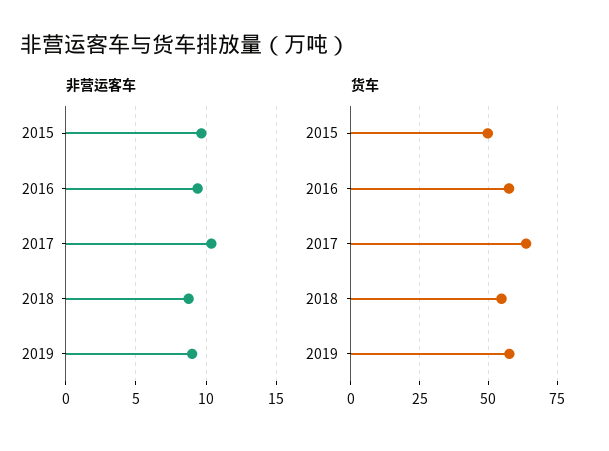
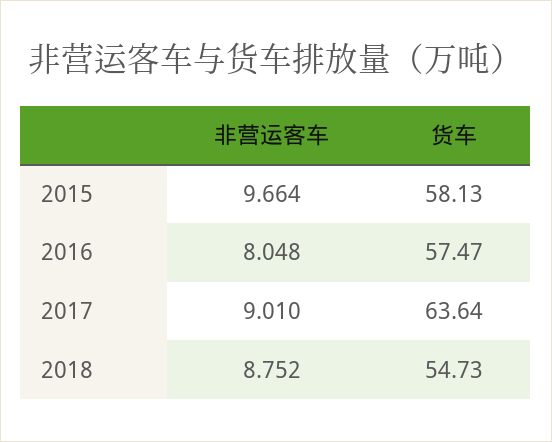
  {
    "非营运客车": {
      "2015": 9.664,
-     "2016": 9.5,
+     "2016": 8.048,
-     "2017": 10.5,
+     "2017": 9.01,
-     "2018": 8.752,
+     "2018": 8.752
-     "2019": 9
    },
    "货车": {
-     "2015": 50,
+     "2015": 58.13,
      "2016": 57.47,
      "2017": 63.64,
-     "2018": 54.73,
+     "2018": 54.73
-     "2019": 57.5
    }
  }

